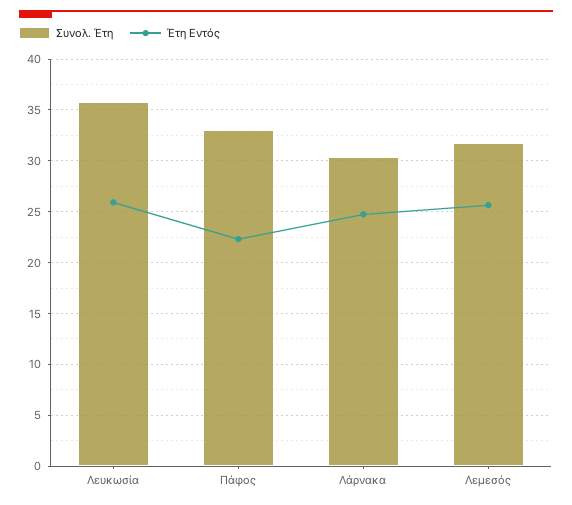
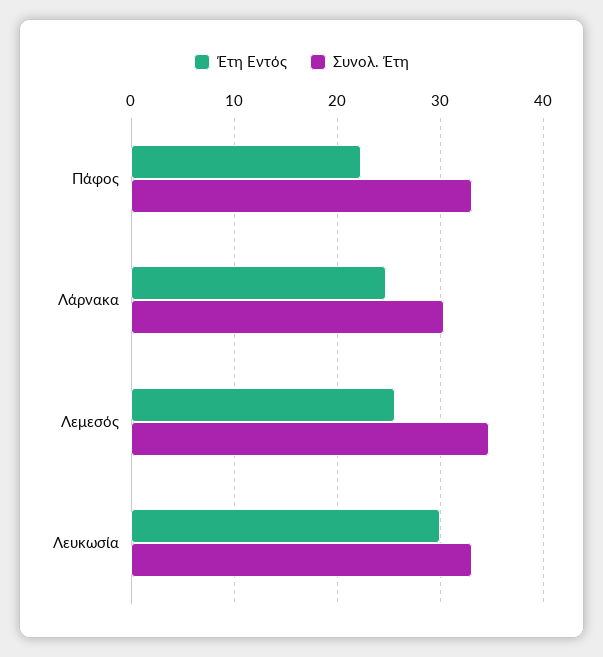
  {
    "Συνολ. Έτη": {
-     "Λευκωσία": 36,
+     "Λευκωσία": 33,
      "Πάφος": 33,
      "Λάρνακα": 30,
-     "Λεμεσός": 32
+     "Λεμεσός": 35
    },
    "Έτη Εντός": {
-     "Λευκωσία": 26,
+     "Λευκωσία": 30,
      "Πάφος": 22,
      "Λάρνακα": 25,
      "Λεμεσός": 26
    }
  }

